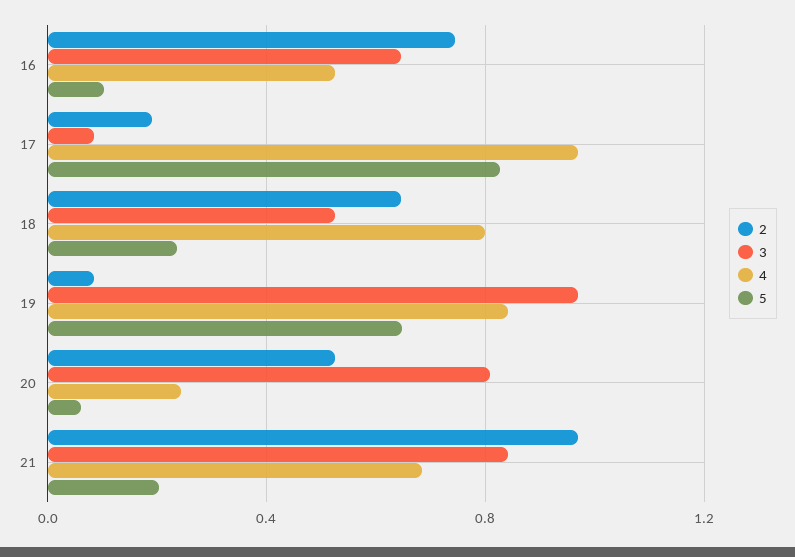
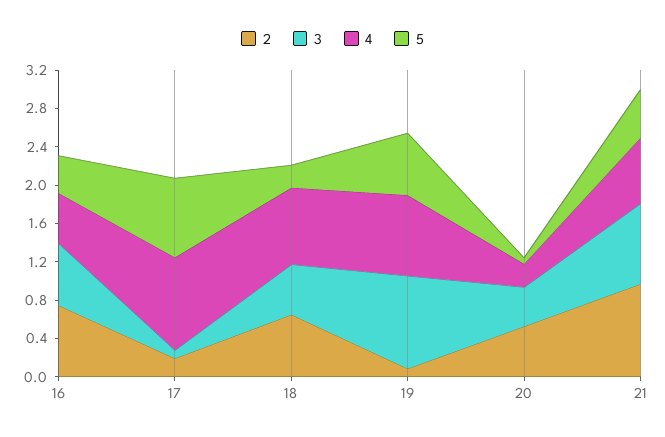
  {
    "2": {
      "16": 0.75,
      "17": 0.2,
      "18": 0.65,
      "19": 0.1,
      "20": 0.55,
      "21": 0.95
    },
    "3": {
      "16": 0.65,
      "17": 0.1,
      "18": 0.55,
      "19": 0.95,
-     "20": 0.8,
+     "20": 0.4,
      "21": 0.85
    },
    "4": {
      "16": 0.55,
      "17": 0.95,
      "18": 0.8,
      "19": 0.85,
      "20": 0.25,
      "21": 0.7
    },
    "5": {
-     "16": 0.1,
+     "16": 0.4,
      "17": 0.85,
      "18": 0.25,
      "19": 0.65,
      "20": 0.05,
-     "21": 0.2
+     "21": 0.5
    }
  }

